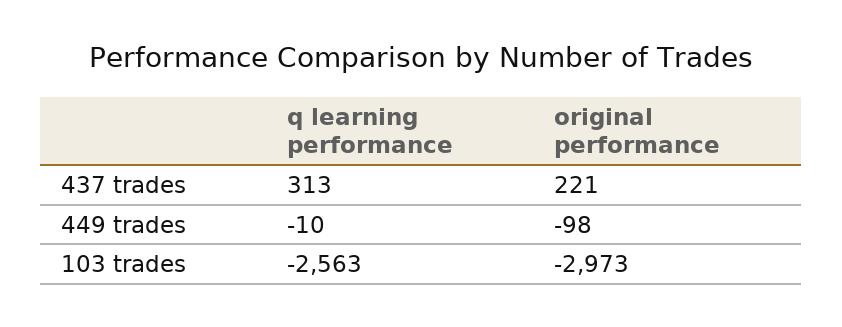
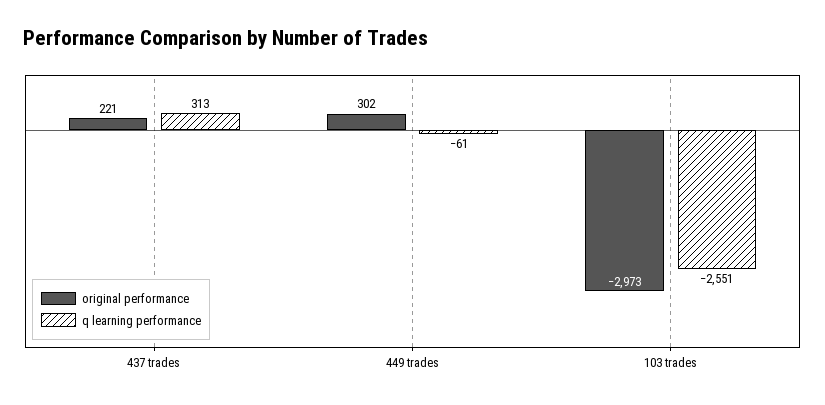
  {
    "q learning performance": {
      "437 trades": 313,
-     "449 trades": -10,
+     "449 trades": -61,
-     "103 trades": -2563
+     "103 trades": -2551
    },
    "original performance": {
      "437 trades": 221,
-     "449 trades": -98,
+     "449 trades": 302,
      "103 trades": -2973
    }
  }

